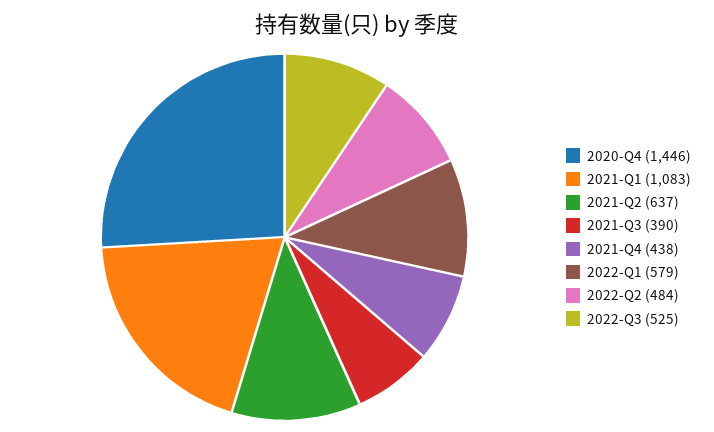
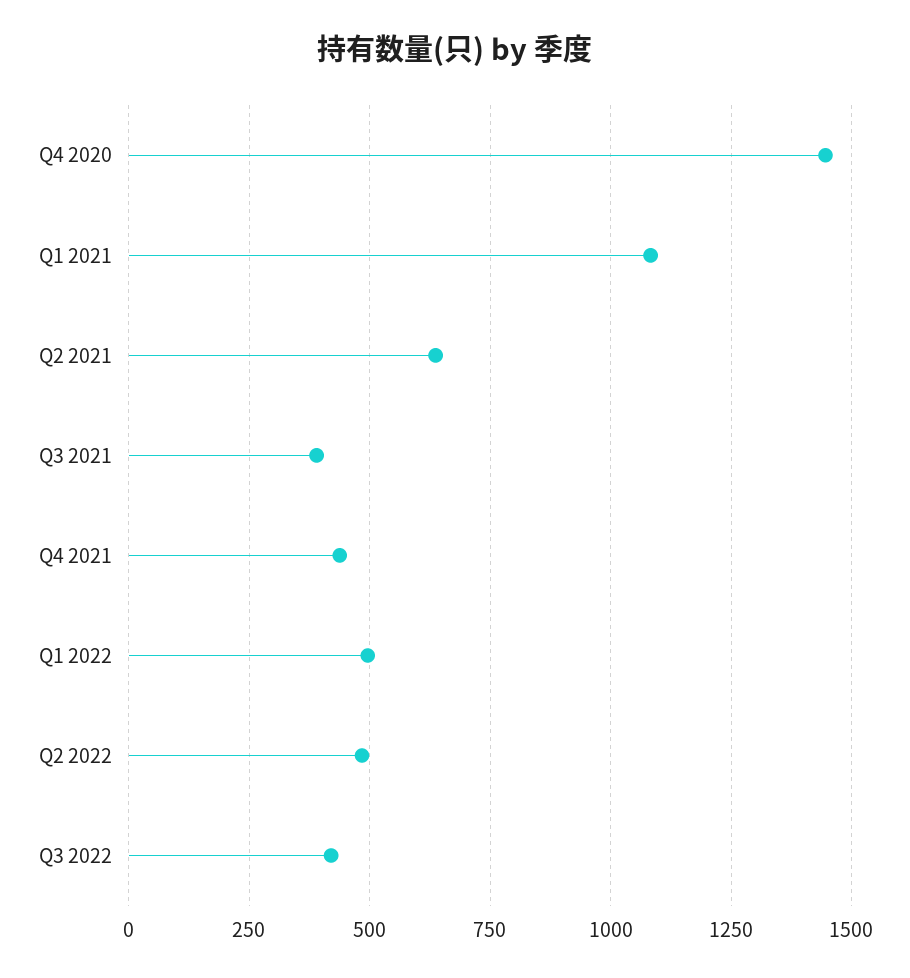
  {
    "2020-Q4": 1446,
    "2021-Q1": 1083,
    "2021-Q2": 637,
    "2021-Q3": 390,
    "2021-Q4": 438,
-   "2022-Q1": 579,
+   "2022-Q1": 500,
    "2022-Q2": 484,
-   "2022-Q3": 525
+   "2022-Q3": 425
  }

